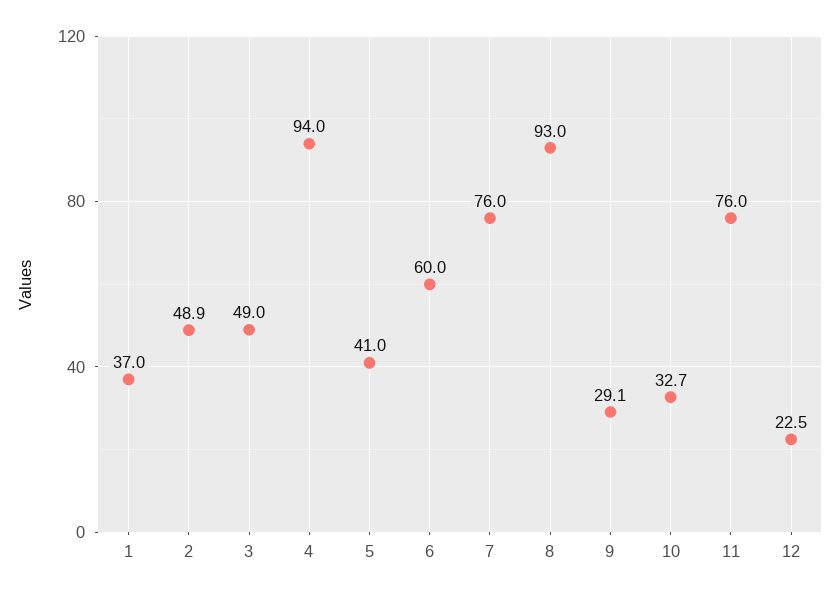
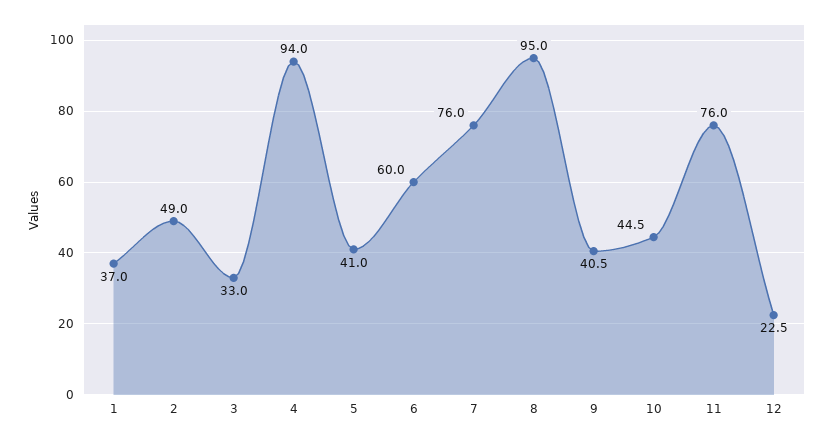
  {
    "1": 37,
-   "2": 48.9,
+   "2": 49,
-   "3": 49,
+   "3": 33,
    "4": 94,
    "5": 41,
    "6": 60,
    "7": 76,
-   "8": 93,
+   "8": 95,
-   "9": 29.1,
+   "9": 40.5,
-   "10": 32.7,
+   "10": 44.5,
    "11": 76,
    "12": 22.5
  }

